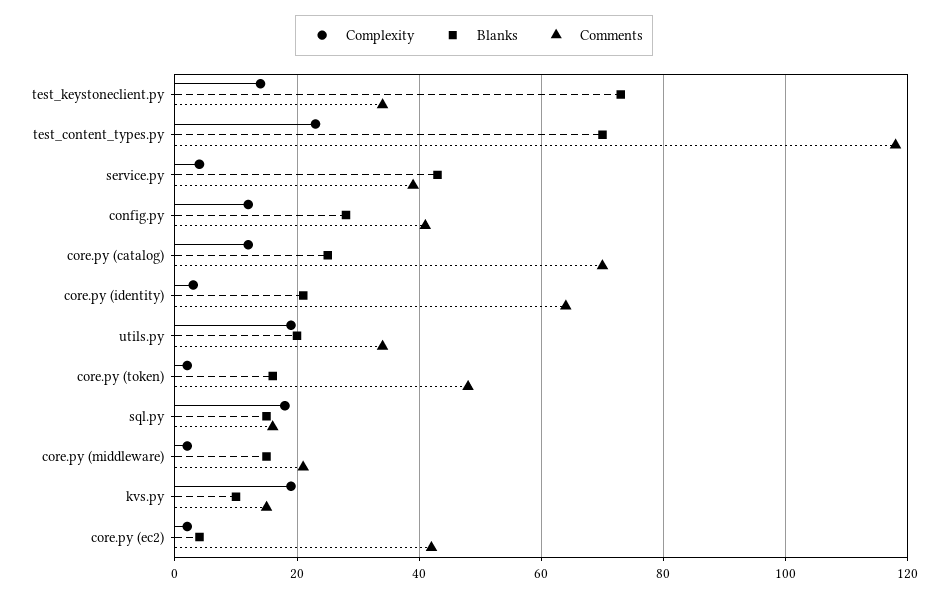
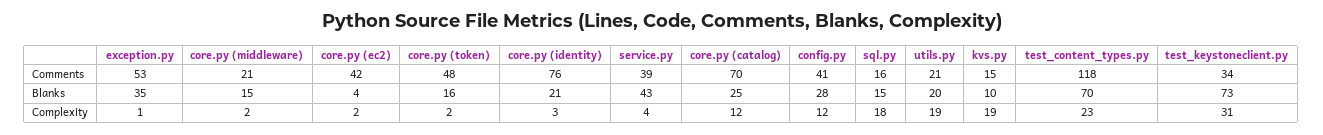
  {
    "Complexity": {
-     "test_keystoneclient.py": 15,
+     "test_keystoneclient.py": 31,
      "test_content_types.py": 23,
      "service.py": 4,
      "config.py": 12,
      "core.py (catalog)": 12,
      "core.py (identity)": 3,
      "utils.py": 19,
      "core.py (token)": 2,
      "sql.py": 18,
      "core.py (middleware)": 2,
      "kvs.py": 19,
-     "core.py (ec2)": 2
+     "core.py (ec2)": 2,
+     "exception.py": 1
    },
    "Blanks": {
      "test_keystoneclient.py": 73,
      "test_content_types.py": 70,
      "service.py": 43,
      "config.py": 28,
      "core.py (catalog)": 25,
      "core.py (identity)": 21,
      "utils.py": 20,
      "core.py (token)": 16,
      "sql.py": 15,
      "core.py (middleware)": 15,
      "kvs.py": 10,
-     "core.py (ec2)": 4
+     "core.py (ec2)": 4,
+     "exception.py": 35
    },
    "Comments": {
      "test_keystoneclient.py": 34,
      "test_content_types.py": 118,
      "service.py": 39,
      "config.py": 41,
      "core.py (catalog)": 70,
-     "core.py (identity)": 65,
+     "core.py (identity)": 76,
-     "utils.py": 35,
+     "utils.py": 21,
      "core.py (token)": 48,
      "sql.py": 16,
      "core.py (middleware)": 21,
      "kvs.py": 15,
-     "core.py (ec2)": 42
+     "core.py (ec2)": 42,
+     "exception.py": 53
    }
  }

